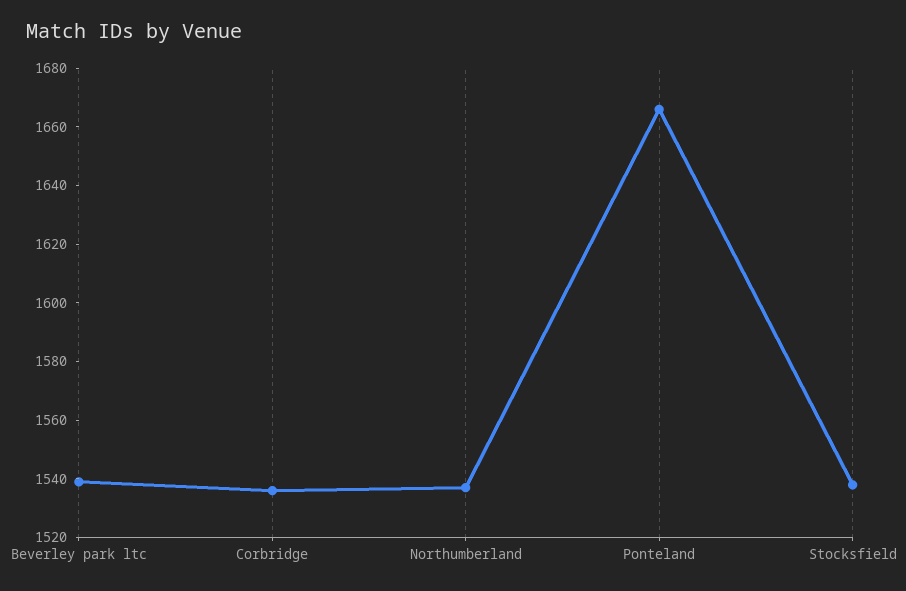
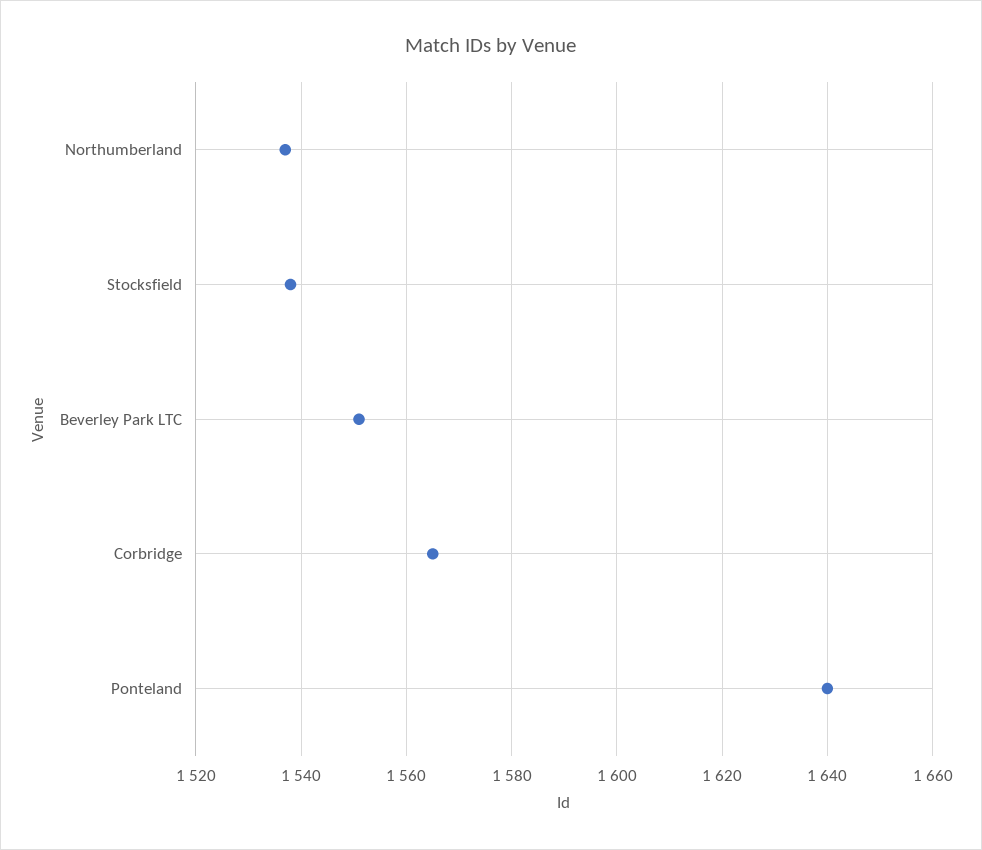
  {
-   "Beverley park ltc": 1540,
+   "Beverley park ltc": 1550,
-   "Corbridge": 1535,
+   "Corbridge": 1565,
    "Northumberland": 1535,
-   "Ponteland": 1665,
+   "Ponteland": 1640,
    "Stocksfield": 1540
  }

